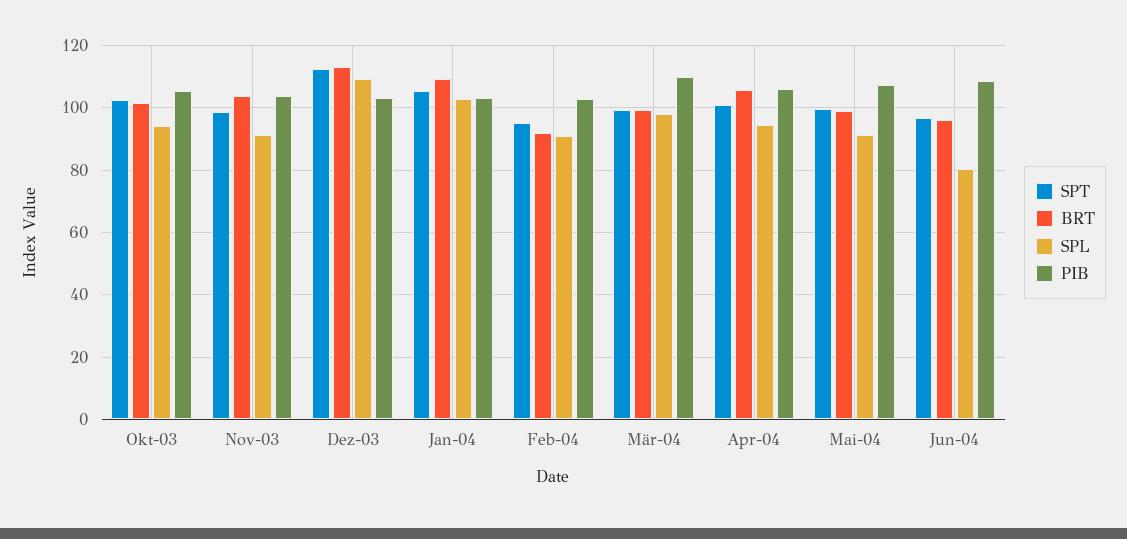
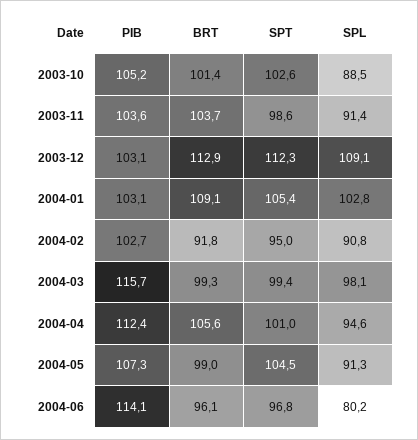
  {
    "SPT": {
      "Okt-03": 102.6,
      "Nov-03": 98.6,
      "Dez-03": 112.3,
      "Jan-04": 105.4,
      "Feb-04": 95,
      "Mär-04": 99.4,
      "Apr-04": 101,
-     "Mai-04": 100,
+     "Mai-04": 104.5,
      "Jun-04": 96.8
    },
    "BRT": {
      "Okt-03": 101.4,
      "Nov-03": 103.7,
      "Dez-03": 112.9,
      "Jan-04": 109.1,
      "Feb-04": 91.8,
      "Mär-04": 99.3,
      "Apr-04": 105.6,
      "Mai-04": 99,
      "Jun-04": 96.1
    },
    "SPL": {
-     "Okt-03": 94,
+     "Okt-03": 88.5,
      "Nov-03": 91.4,
      "Dez-03": 109.1,
      "Jan-04": 102.8,
      "Feb-04": 90.8,
      "Mär-04": 98.1,
      "Apr-04": 94.6,
      "Mai-04": 91.3,
      "Jun-04": 80.2
    },
    "PIB": {
      "Okt-03": 105.2,
      "Nov-03": 103.6,
      "Dez-03": 103.1,
      "Jan-04": 103.1,
      "Feb-04": 102.7,
-     "Mär-04": 110,
+     "Mär-04": 115.7,
-     "Apr-04": 106,
+     "Apr-04": 112.4,
      "Mai-04": 107.3,
-     "Jun-04": 108
+     "Jun-04": 114.1
    }
  }

